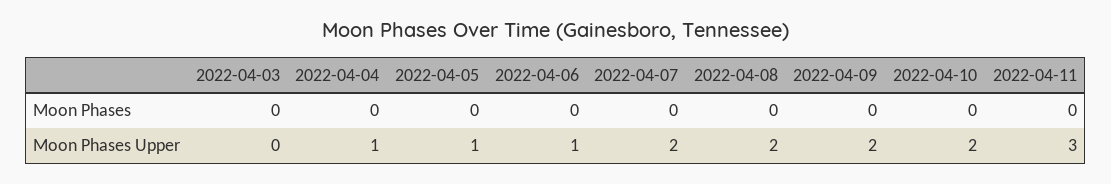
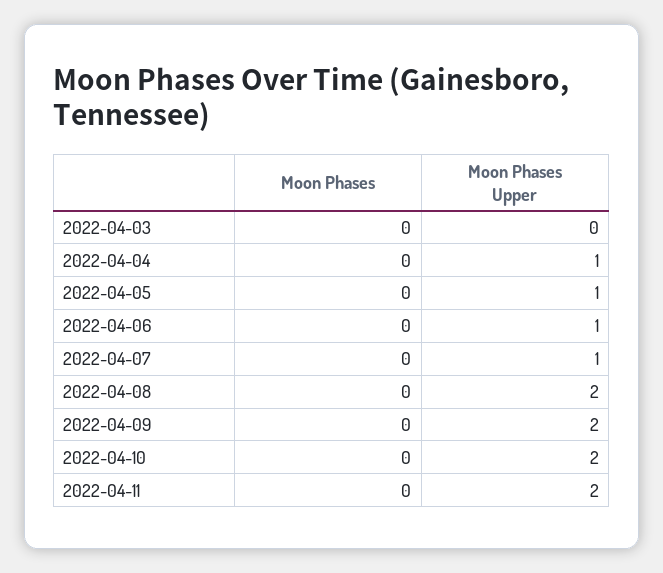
  {
    "2022-04-03": {
      "Moon Phases": 0,
      "Moon Phases Upper": 0
    },
    "2022-04-04": {
      "Moon Phases": 0,
      "Moon Phases Upper": 1
    },
    "2022-04-05": {
      "Moon Phases": 0,
      "Moon Phases Upper": 1
    },
    "2022-04-06": {
      "Moon Phases": 0,
      "Moon Phases Upper": 1
    },
    "2022-04-07": {
      "Moon Phases": 0,
-     "Moon Phases Upper": 2
+     "Moon Phases Upper": 1
    },
    "2022-04-08": {
      "Moon Phases": 0,
      "Moon Phases Upper": 2
    },
    "2022-04-09": {
      "Moon Phases": 0,
      "Moon Phases Upper": 2
    },
    "2022-04-10": {
      "Moon Phases": 0,
      "Moon Phases Upper": 2
    },
    "2022-04-11": {
      "Moon Phases": 0,
-     "Moon Phases Upper": 3
+     "Moon Phases Upper": 2
    }
  }

